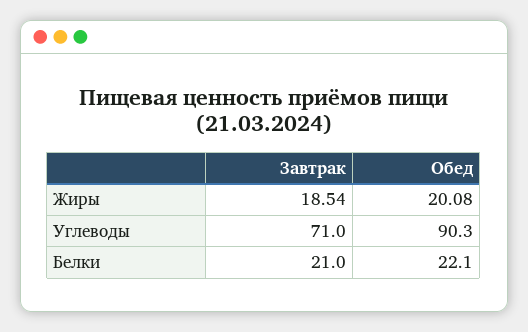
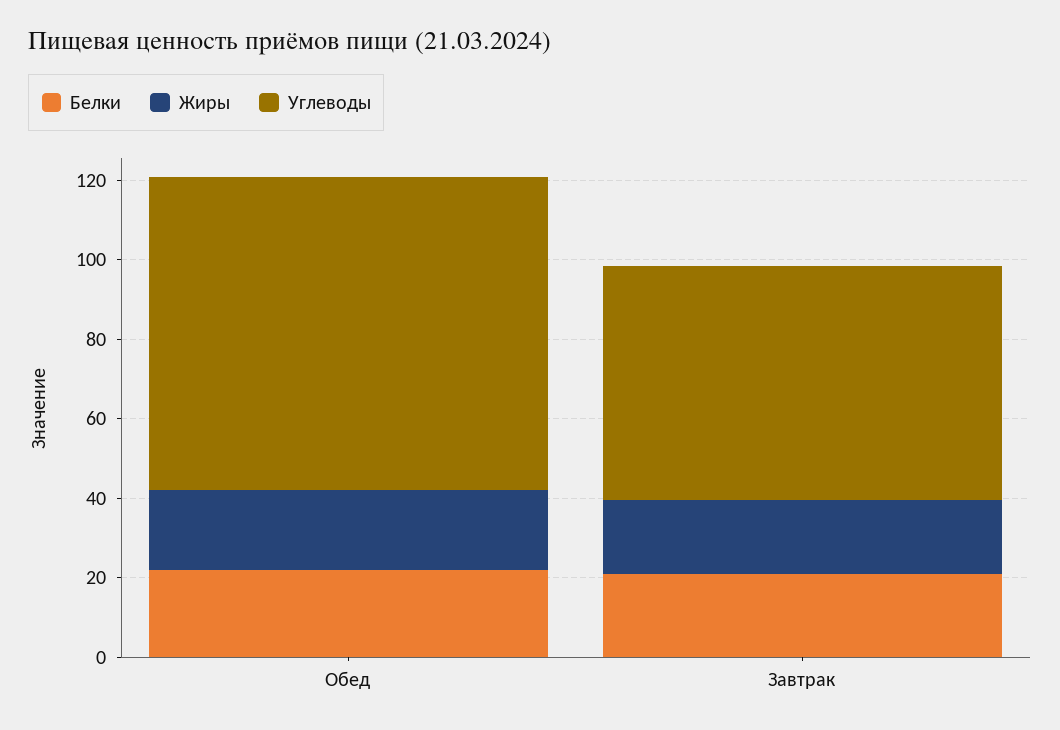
  {
    "Жиры": {
      "Завтрак": 18.54,
      "Обед": 20.08
    },
    "Углеводы": {
-     "Завтрак": 71,
+     "Завтрак": 60,
-     "Обед": 90.3
+     "Обед": 80
    },
    "Белки": {
      "Завтрак": 21,
      "Обед": 22.1
    }
  }

